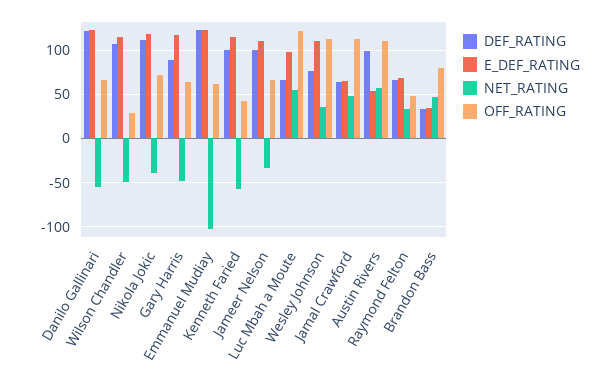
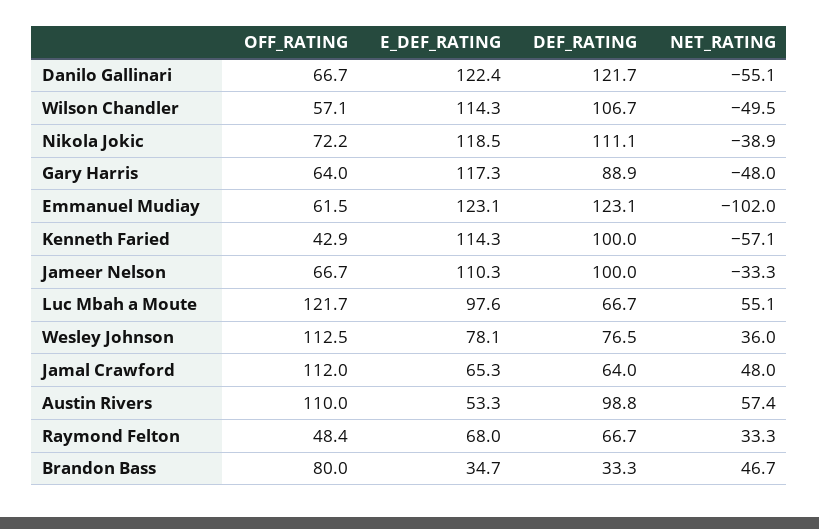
  {
    "DEF_RATING": {
      "Danilo Gallinari": 121.7,
      "Wilson Chandler": 106.7,
      "Nikola Jokic": 111.1,
      "Gary Harris": 88.9,
      "Emmanuel Mudiay": 123.1,
      "Kenneth Faried": 100,
      "Jameer Nelson": 100,
      "Luc Mbah a Moute": 66.7,
      "Wesley Johnson": 76.5,
      "Jamal Crawford": 64,
      "Austin Rivers": 98.8,
      "Raymond Felton": 66.7,
      "Brandon Bass": 33.3
    },
    "E_DEF_RATING": {
      "Danilo Gallinari": 122.4,
      "Wilson Chandler": 114.3,
      "Nikola Jokic": 118.5,
      "Gary Harris": 117.3,
      "Emmanuel Mudiay": 123.1,
      "Kenneth Faried": 114.3,
      "Jameer Nelson": 110.3,
      "Luc Mbah a Moute": 97.6,
-     "Wesley Johnson": 110,
+     "Wesley Johnson": 78.1,
      "Jamal Crawford": 65.3,
      "Austin Rivers": 53.3,
      "Raymond Felton": 68,
      "Brandon Bass": 34.7
    },
    "NET_RATING": {
      "Danilo Gallinari": -55.1,
      "Wilson Chandler": -49.5,
      "Nikola Jokic": -38.9,
      "Gary Harris": -48,
      "Emmanuel Mudiay": -102,
      "Kenneth Faried": -57.1,
      "Jameer Nelson": -33.3,
      "Luc Mbah a Moute": 55.1,
      "Wesley Johnson": 36,
      "Jamal Crawford": 48,
      "Austin Rivers": 57.4,
      "Raymond Felton": 33.3,
      "Brandon Bass": 46.7
    },
    "OFF_RATING": {
      "Danilo Gallinari": 66.7,
-     "Wilson Chandler": 30,
+     "Wilson Chandler": 57.1,
      "Nikola Jokic": 72.2,
      "Gary Harris": 64,
      "Emmanuel Mudiay": 61.5,
      "Kenneth Faried": 42.9,
      "Jameer Nelson": 66.7,
      "Luc Mbah a Moute": 121.7,
      "Wesley Johnson": 112.5,
      "Jamal Crawford": 112,
      "Austin Rivers": 110,
      "Raymond Felton": 48.4,
      "Brandon Bass": 80
    }
  }

